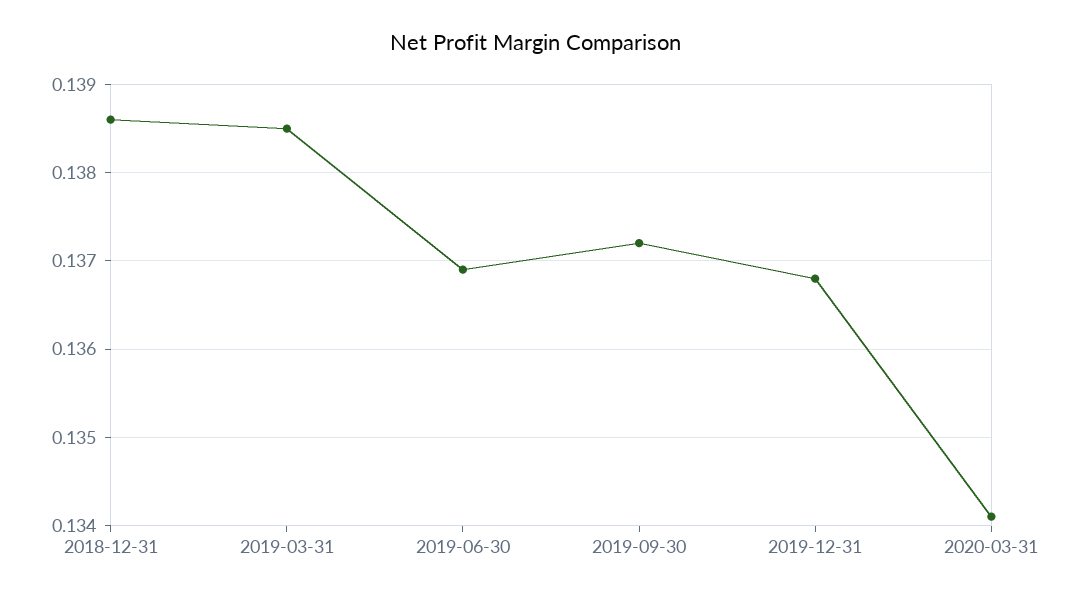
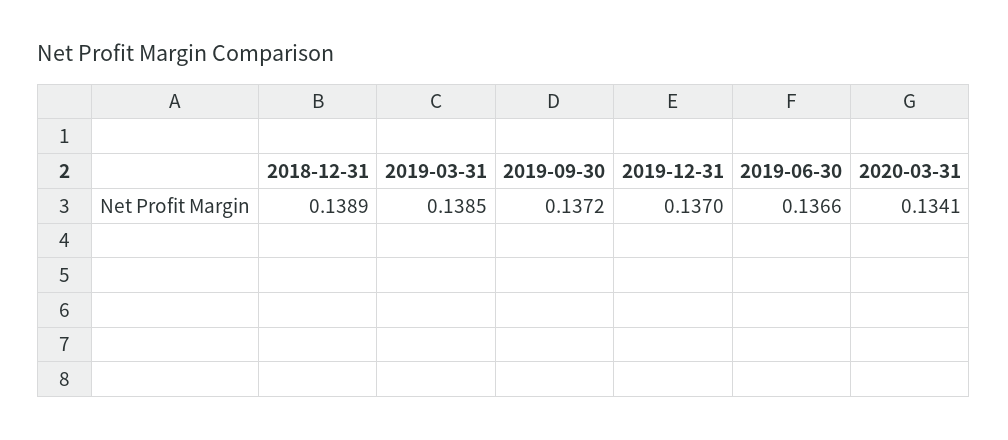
  {
-   "2018-12-31": 0.1386,
+   "2018-12-31": 0.1389,
    "2019-03-31": 0.1385,
-   "2019-06-30": 0.1369,
+   "2019-06-30": 0.1366,
    "2019-09-30": 0.1372,
-   "2019-12-31": 0.1368,
+   "2019-12-31": 0.137,
    "2020-03-31": 0.1341
  }

